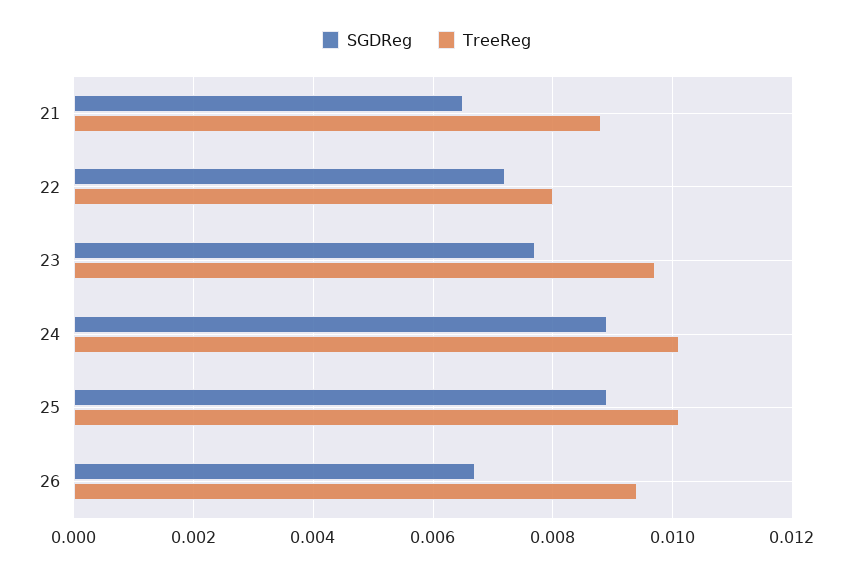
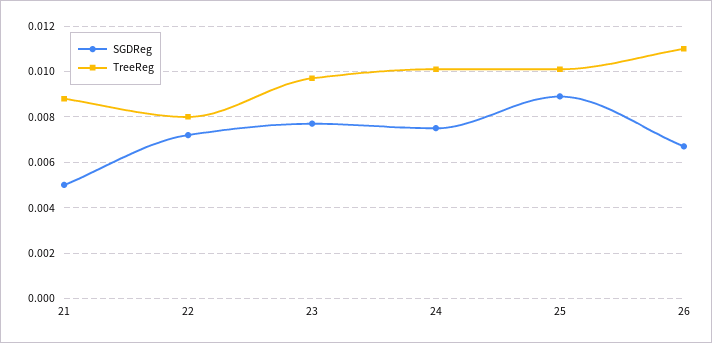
  {
    "SGDReg": {
-     "21": 0.0065,
+     "21": 0.005,
      "22": 0.007,
      "23": 0.0075,
-     "24": 0.009,
+     "24": 0.0075,
      "25": 0.009,
      "26": 0.0065
    },
    "TreeReg": {
      "21": 0.009,
      "22": 0.008,
      "23": 0.0095,
      "24": 0.01,
      "25": 0.01,
-     "26": 0.0095
+     "26": 0.011
    }
  }

